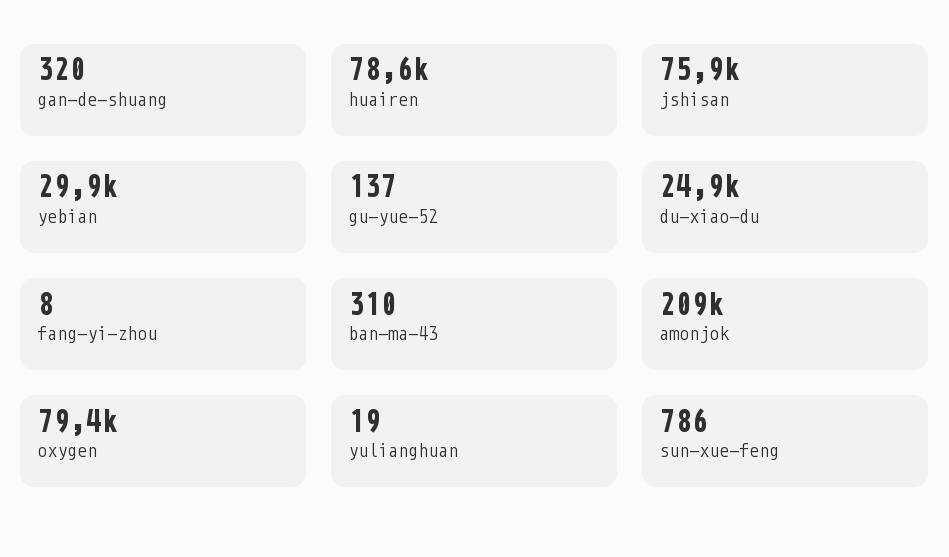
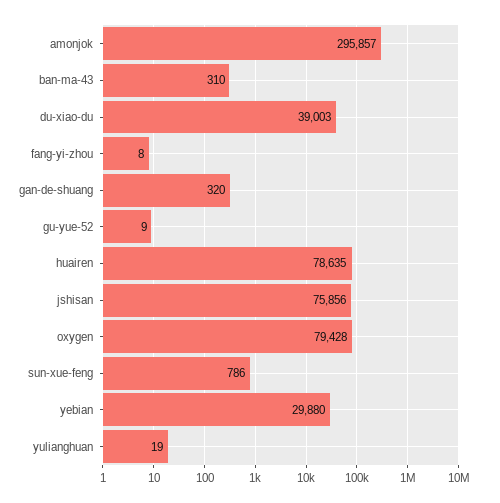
  {
    "gan-de-shuang": 320,
    "huairen": 78635,
    "jshisan": 75856,
    "yebian": 29880,
-   "gu-yue-52": 137,
+   "gu-yue-52": 9,
-   "du-xiao-du": 24900,
+   "du-xiao-du": 39003,
    "fang-yi-zhou": 8,
    "ban-ma-43": 310,
-   "amonjok": 209000,
+   "amonjok": 295857,
    "oxygen": 79428,
    "yulianghuan": 19,
    "sun-xue-feng": 786
  }

